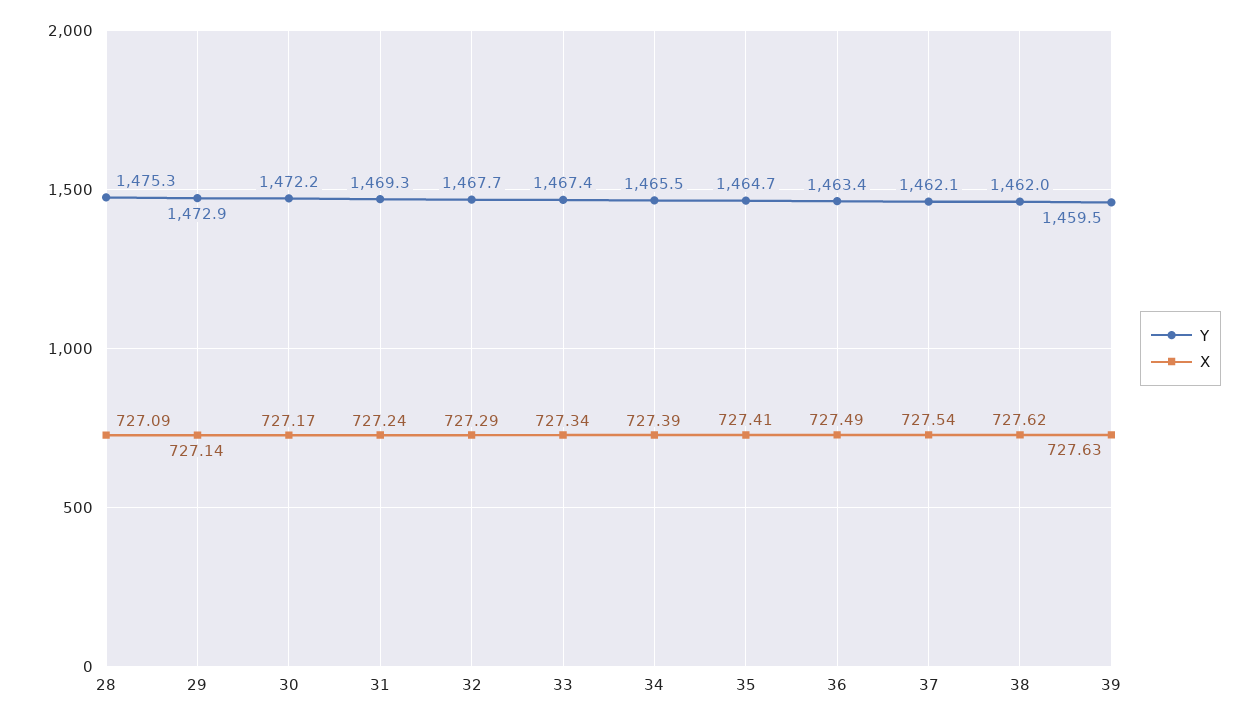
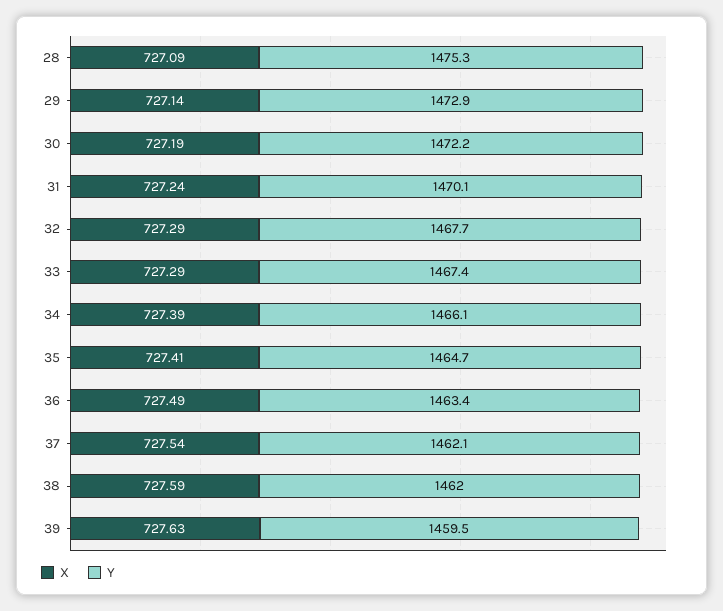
  {
    "Y": {
      "28": 1475.3,
      "29": 1472.9,
      "30": 1472.2,
-     "31": 1469.3,
+     "31": 1470.1,
      "32": 1467.7,
      "33": 1467.4,
-     "34": 1465.5,
+     "34": 1466.1,
      "35": 1464.7,
      "36": 1463.4,
      "37": 1462.1,
      "38": 1462,
      "39": 1459.5
    },
    "X": {
      "28": 727.09,
      "29": 727.14,
-     "30": 727.17,
+     "30": 727.19,
      "31": 727.24,
      "32": 727.29,
-     "33": 727.34,
+     "33": 727.29,
      "34": 727.39,
      "35": 727.41,
      "36": 727.49,
      "37": 727.54,
-     "38": 727.62,
+     "38": 727.59,
      "39": 727.63
    }
  }

